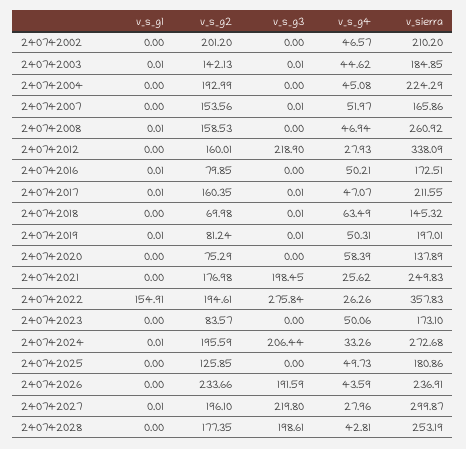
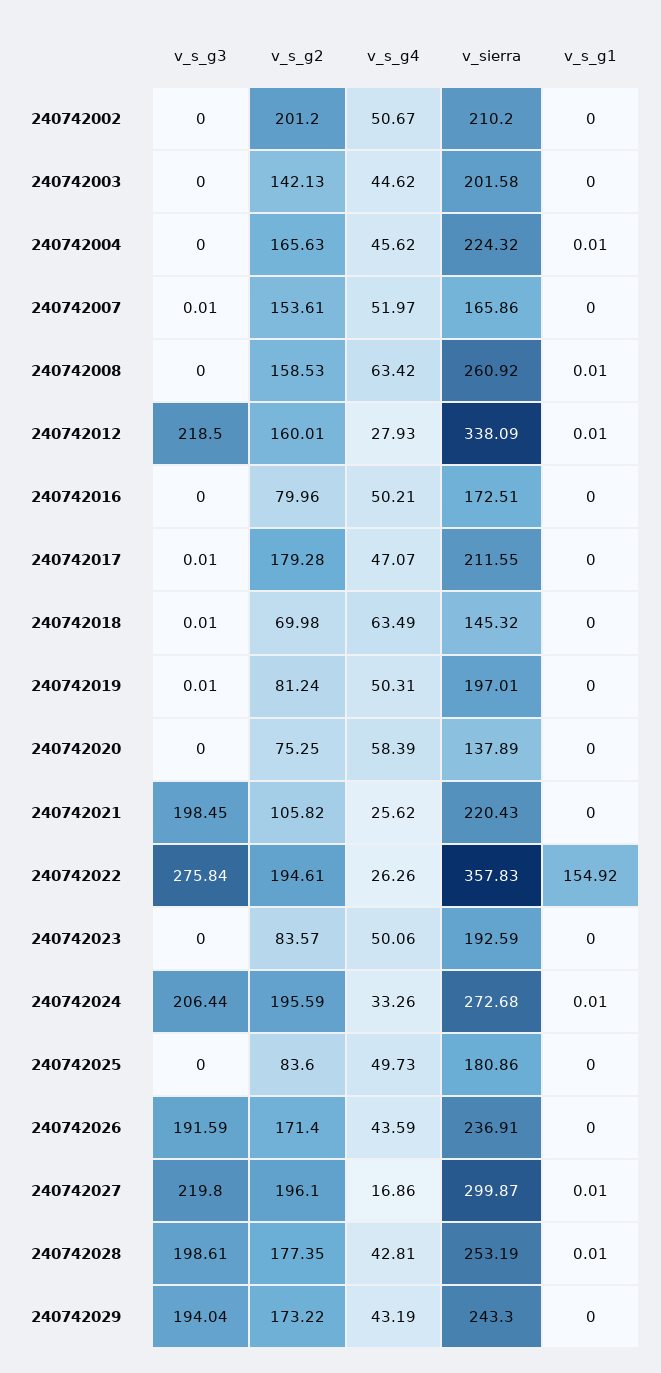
  {
    "v_s_g1": {
      "240742002": 0,
-     "240742003": 0.01,
+     "240742003": 0,
-     "240742004": 0,
+     "240742004": 0.01,
      "240742007": 0,
      "240742008": 0.01,
-     "240742012": 0,
+     "240742012": 0.01,
-     "240742016": 0.01,
+     "240742016": 0,
-     "240742017": 0.01,
+     "240742017": 0,
      "240742018": 0,
-     "240742019": 0.01,
+     "240742019": 0,
      "240742020": 0,
      "240742021": 0,
-     "240742022": 154.91,
+     "240742022": 154.92,
      "240742023": 0,
      "240742024": 0.01,
      "240742025": 0,
      "240742026": 0,
      "240742027": 0.01,
-     "240742028": 0
+     "240742028": 0.01,
+     "240742029": 0
    },
    "v_s_g2": {
      "240742002": 201.2,
      "240742003": 142.13,
-     "240742004": 192.99,
+     "240742004": 165.63,
-     "240742007": 153.56,
+     "240742007": 153.61,
      "240742008": 158.53,
      "240742012": 160.01,
-     "240742016": 79.85,
+     "240742016": 79.96,
-     "240742017": 160.35,
+     "240742017": 179.28,
      "240742018": 69.98,
      "240742019": 81.24,
-     "240742020": 75.29,
+     "240742020": 75.25,
-     "240742021": 176.98,
+     "240742021": 105.82,
      "240742022": 194.61,
      "240742023": 83.57,
      "240742024": 195.59,
-     "240742025": 125.85,
+     "240742025": 83.6,
-     "240742026": 233.66,
+     "240742026": 171.4,
      "240742027": 196.1,
-     "240742028": 177.35
+     "240742028": 177.35,
+     "240742029": 173.22
    },
    "v_s_g3": {
      "240742002": 0,
-     "240742003": 0.01,
+     "240742003": 0,
      "240742004": 0,
      "240742007": 0.01,
      "240742008": 0,
-     "240742012": 218.9,
+     "240742012": 218.5,
      "240742016": 0,
      "240742017": 0.01,
      "240742018": 0.01,
      "240742019": 0.01,
      "240742020": 0,
      "240742021": 198.45,
      "240742022": 275.84,
      "240742023": 0,
      "240742024": 206.44,
      "240742025": 0,
      "240742026": 191.59,
      "240742027": 219.8,
-     "240742028": 198.61
+     "240742028": 198.61,
+     "240742029": 194.04
    },
    "v_s_g4": {
-     "240742002": 46.57,
+     "240742002": 50.67,
      "240742003": 44.62,
-     "240742004": 45.08,
+     "240742004": 45.62,
      "240742007": 51.97,
-     "240742008": 46.94,
+     "240742008": 63.42,
      "240742012": 27.93,
      "240742016": 50.21,
      "240742017": 47.07,
      "240742018": 63.49,
      "240742019": 50.31,
      "240742020": 58.39,
      "240742021": 25.62,
      "240742022": 26.26,
      "240742023": 50.06,
      "240742024": 33.26,
      "240742025": 49.73,
      "240742026": 43.59,
-     "240742027": 27.96,
+     "240742027": 16.86,
-     "240742028": 42.81
+     "240742028": 42.81,
+     "240742029": 43.19
    },
    "v_sierra": {
      "240742002": 210.2,
-     "240742003": 184.85,
+     "240742003": 201.58,
-     "240742004": 224.29,
+     "240742004": 224.32,
      "240742007": 165.86,
      "240742008": 260.92,
      "240742012": 338.09,
      "240742016": 172.51,
      "240742017": 211.55,
      "240742018": 145.32,
      "240742019": 197.01,
      "240742020": 137.89,
-     "240742021": 249.83,
+     "240742021": 220.43,
      "240742022": 357.83,
-     "240742023": 173.1,
+     "240742023": 192.59,
      "240742024": 272.68,
      "240742025": 180.86,
      "240742026": 236.91,
      "240742027": 299.87,
-     "240742028": 253.19
+     "240742028": 253.19,
+     "240742029": 243.3
    }
  }

